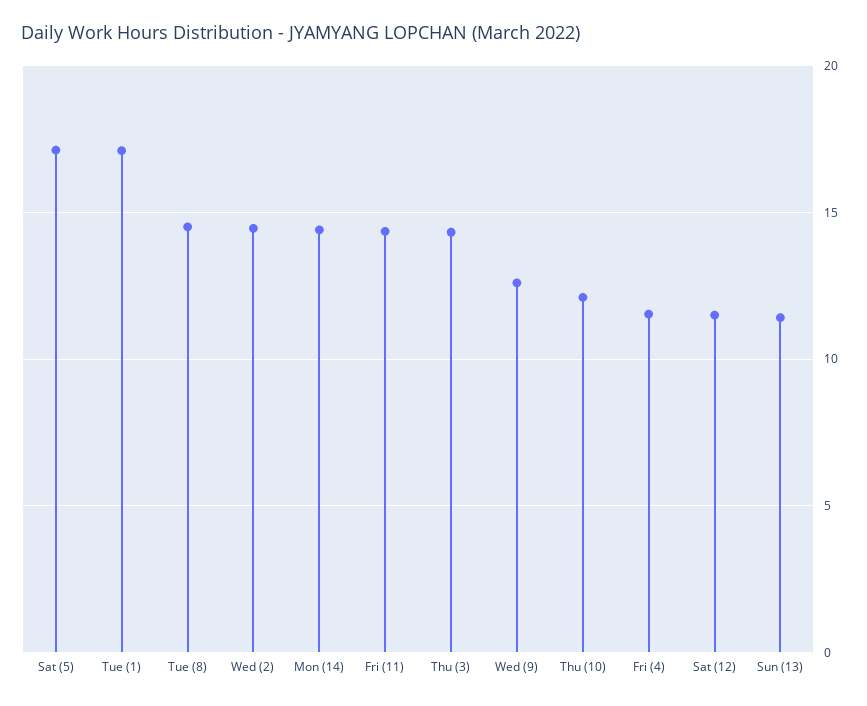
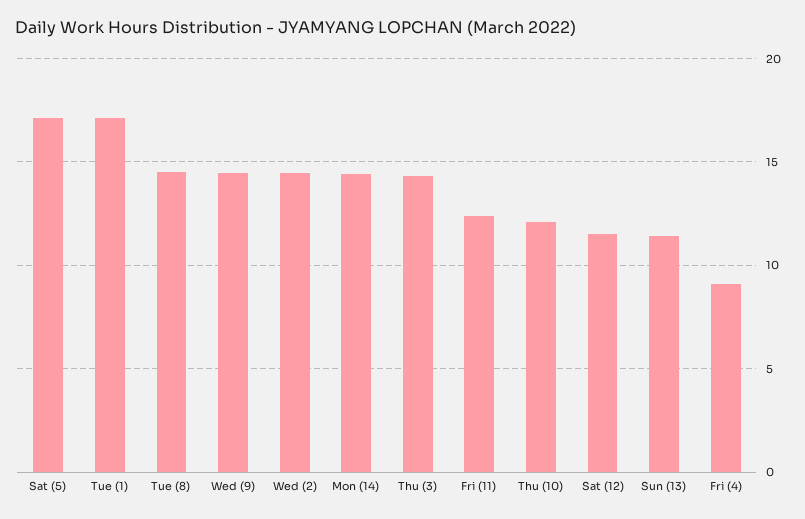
  {
    "Sat (5)": 17,
    "Tue (1)": 17,
    "Tue (8)": 14.5,
    "Wed (2)": 14.5,
    "Mon (14)": 14.5,
-   "Fri (11)": 14.5,
+   "Fri (11)": 12.5,
    "Thu (3)": 14.5,
-   "Wed (9)": 12.5,
+   "Wed (9)": 14.5,
    "Thu (10)": 12,
-   "Fri (4)": 11.5,
+   "Fri (4)": 9,
    "Sat (12)": 11.5,
    "Sun (13)": 11.5
  }

